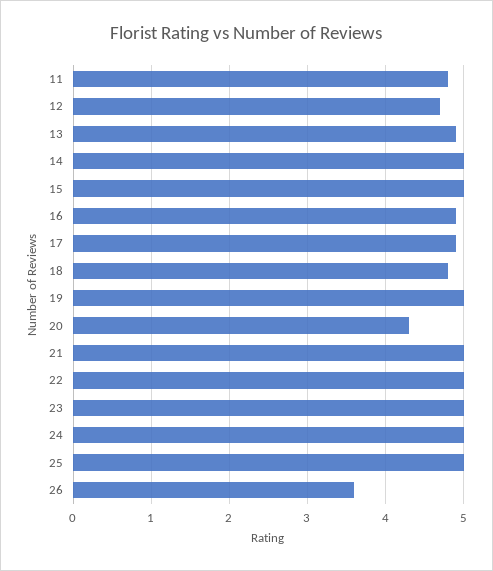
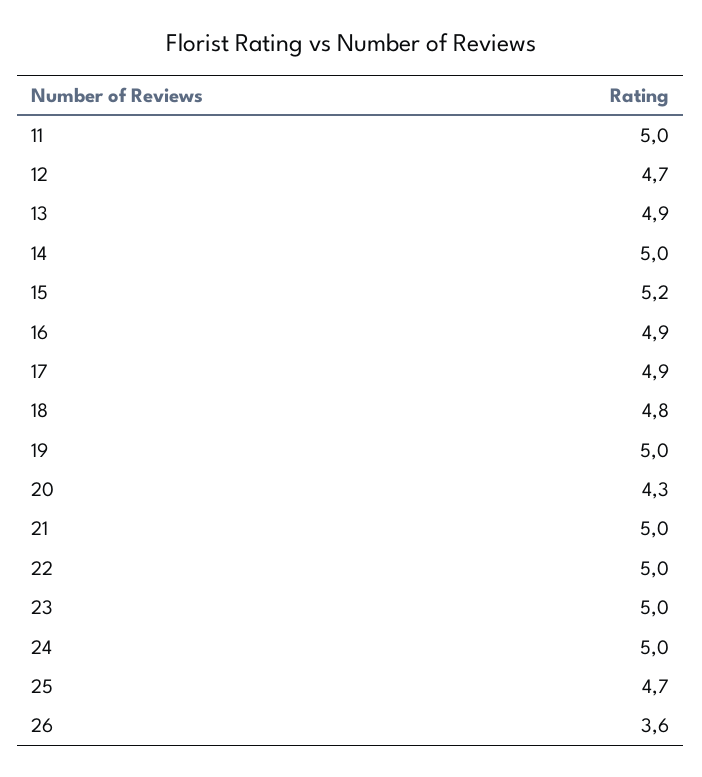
  {
-   "11": 4.8,
+   "11": 5,
    "12": 4.7,
    "13": 4.9,
    "14": 5,
-   "15": 5,
+   "15": 5.2,
    "16": 4.9,
    "17": 4.9,
    "18": 4.8,
    "19": 5,
    "20": 4.3,
    "21": 5,
    "22": 5,
    "23": 5,
    "24": 5,
-   "25": 5,
+   "25": 4.7,
    "26": 3.6
  }

